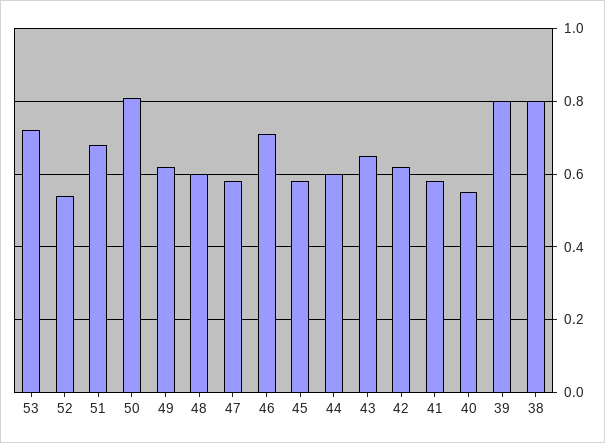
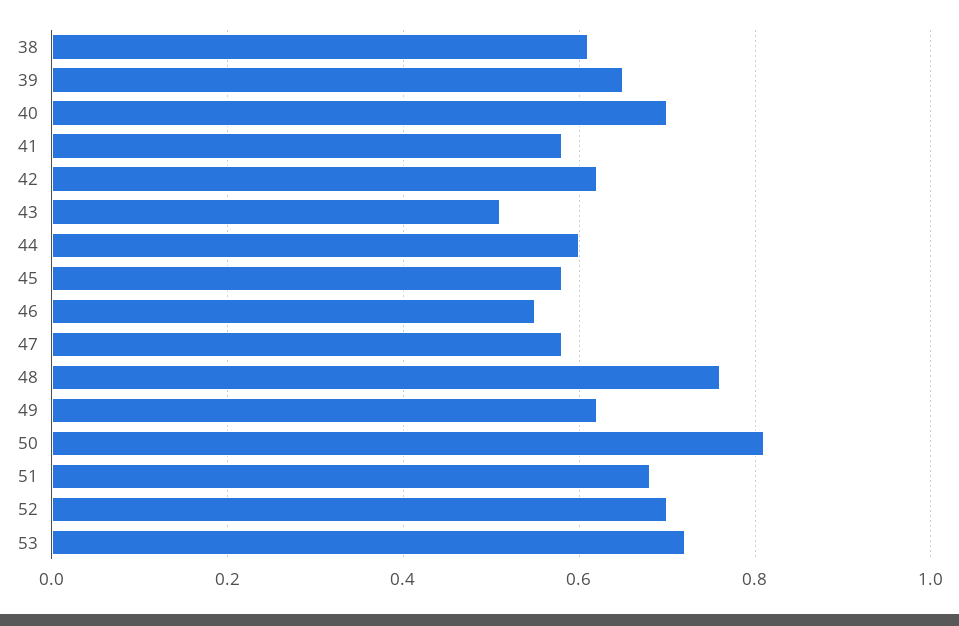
  {
    "53": 0.7,
-   "52": 0.55,
+   "52": 0.7,
    "51": 0.7,
    "50": 0.8,
    "49": 0.6,
-   "48": 0.6,
+   "48": 0.75,
    "47": 0.6,
-   "46": 0.7,
+   "46": 0.55,
    "45": 0.6,
    "44": 0.6,
-   "43": 0.65,
+   "43": 0.5,
    "42": 0.6,
    "41": 0.6,
-   "40": 0.55,
+   "40": 0.7,
-   "39": 0.8,
+   "39": 0.65,
-   "38": 0.8
+   "38": 0.6
  }

